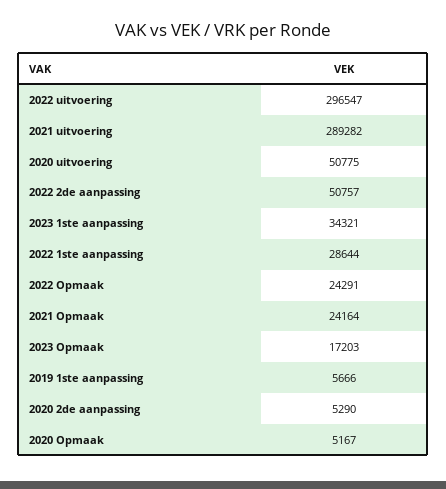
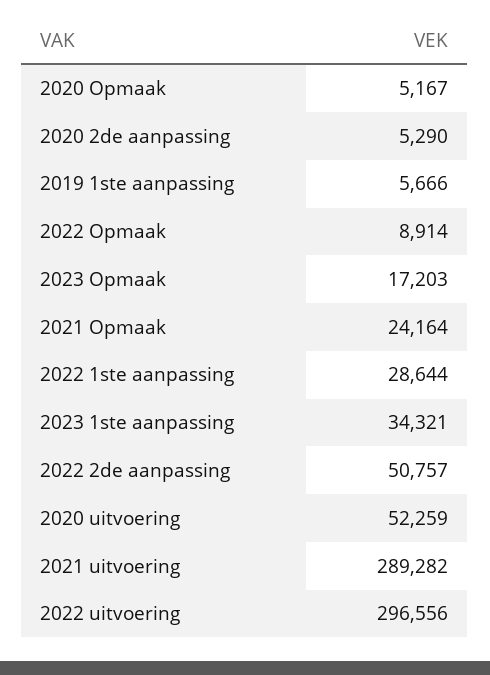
  {
-   "2022 uitvoering": 296547,
+   "2022 uitvoering": 296556,
    "2021 uitvoering": 289282,
-   "2020 uitvoering": 50775,
+   "2020 uitvoering": 52259,
    "2022 2de aanpassing": 50757,
    "2023 1ste aanpassing": 34321,
    "2022 1ste aanpassing": 28644,
-   "2022 Opmaak": 24291,
+   "2022 Opmaak": 8914,
    "2021 Opmaak": 24164,
    "2023 Opmaak": 17203,
    "2019 1ste aanpassing": 5666,
    "2020 2de aanpassing": 5290,
    "2020 Opmaak": 5167
  }

